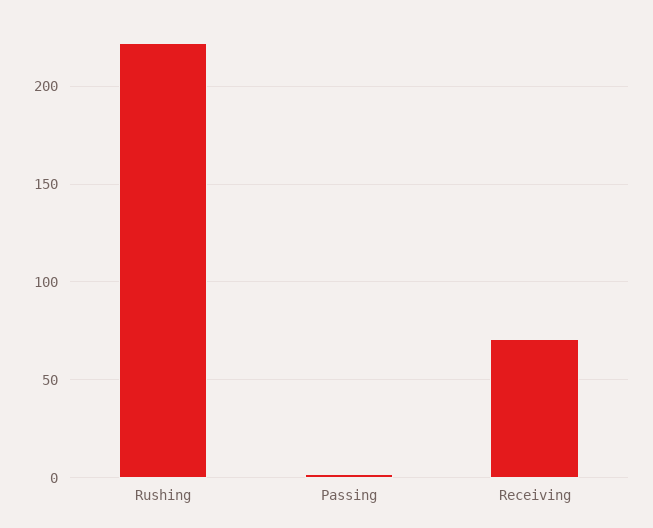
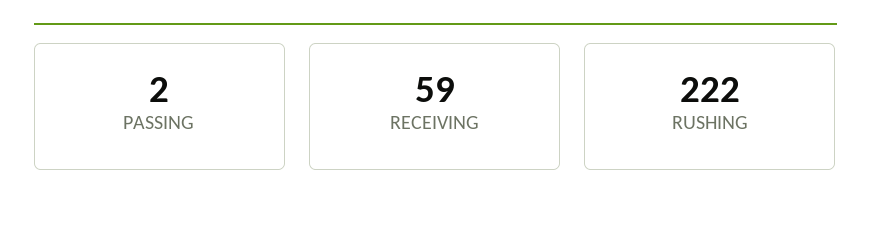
  {
    "Rushing": 222,
    "Passing": 2,
-   "Receiving": 70
+   "Receiving": 59
  }

